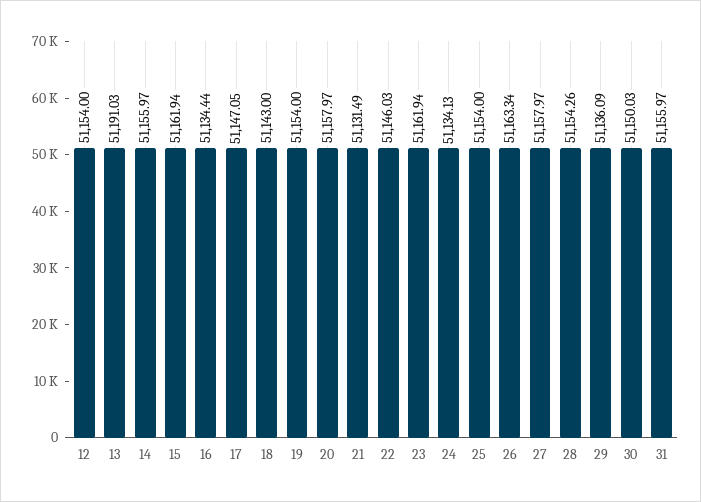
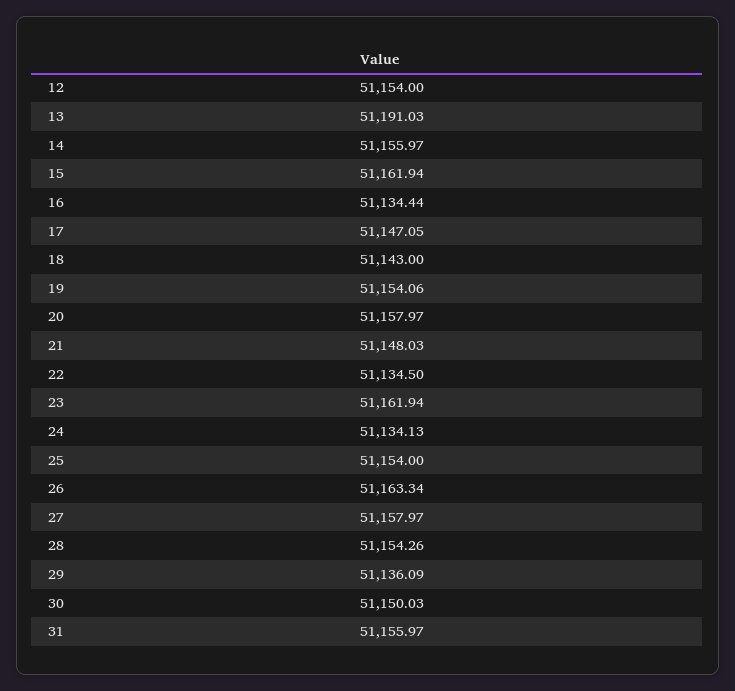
  {
    "12": 51154,
    "13": 51191.03,
    "14": 51155.97,
    "15": 51161.94,
    "16": 51134.44,
    "17": 51147.05,
    "18": 51143,
-   "19": 51154,
+   "19": 51154.06,
    "20": 51157.97,
-   "21": 51131.49,
+   "21": 51148.03,
-   "22": 51146.03,
+   "22": 51134.5,
    "23": 51161.94,
    "24": 51134.13,
    "25": 51154,
    "26": 51163.34,
    "27": 51157.97,
    "28": 51154.26,
    "29": 51136.09,
    "30": 51150.03,
    "31": 51155.97
  }

